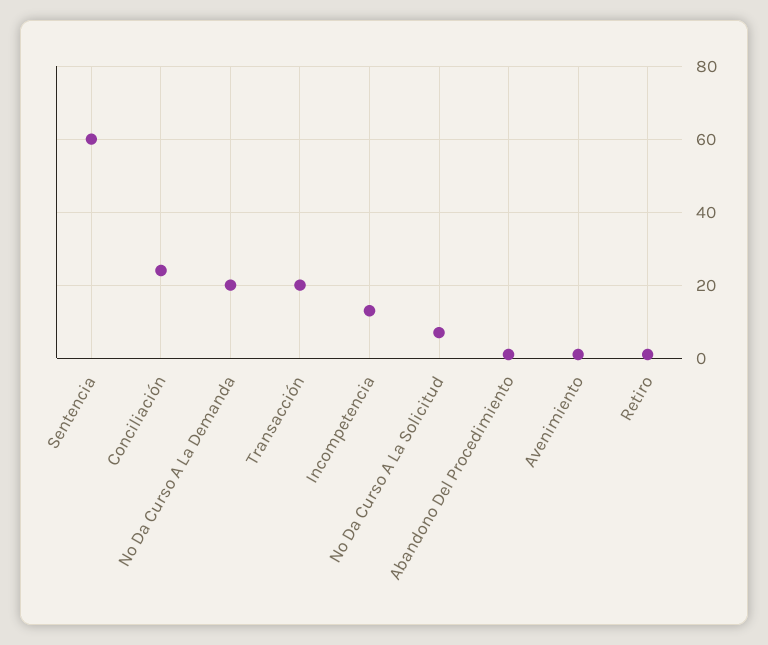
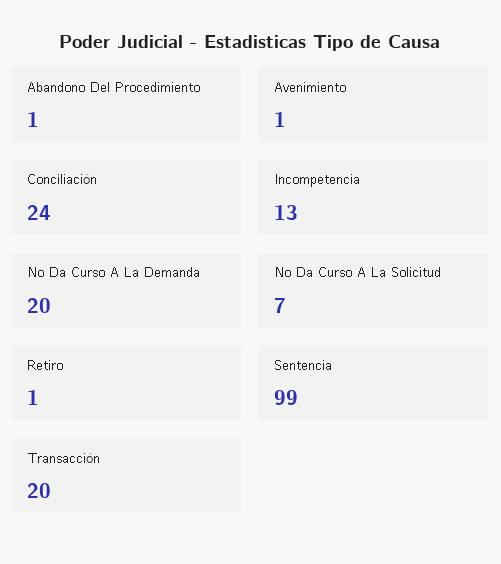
  {
-   "Sentencia": 60,
+   "Sentencia": 99,
    "Conciliación": 24,
    "No Da Curso A La Demanda": 20,
    "Transacción": 20,
    "Incompetencia": 13,
    "No Da Curso A La Solicitud": 7,
    "Abandono Del Procedimiento": 1,
    "Avenimiento": 1,
    "Retiro": 1
  }

